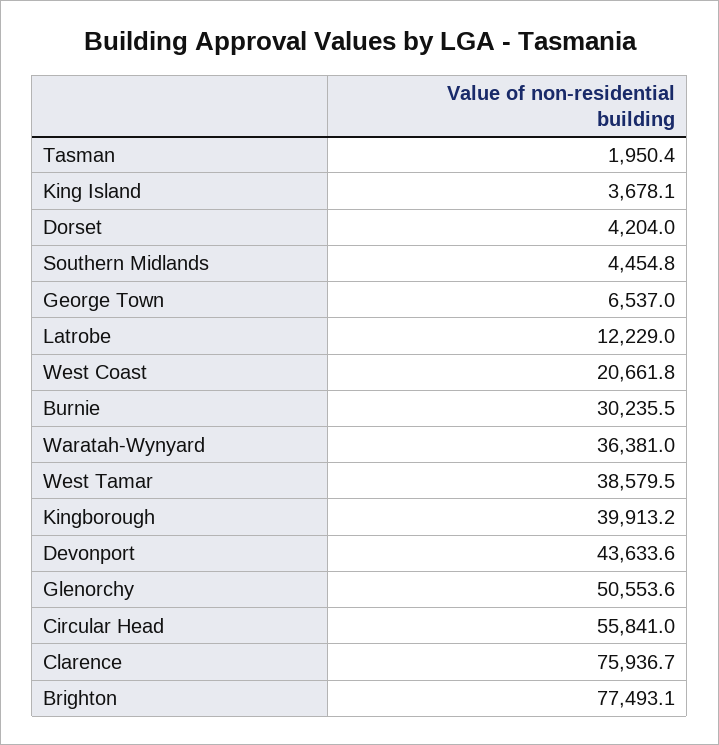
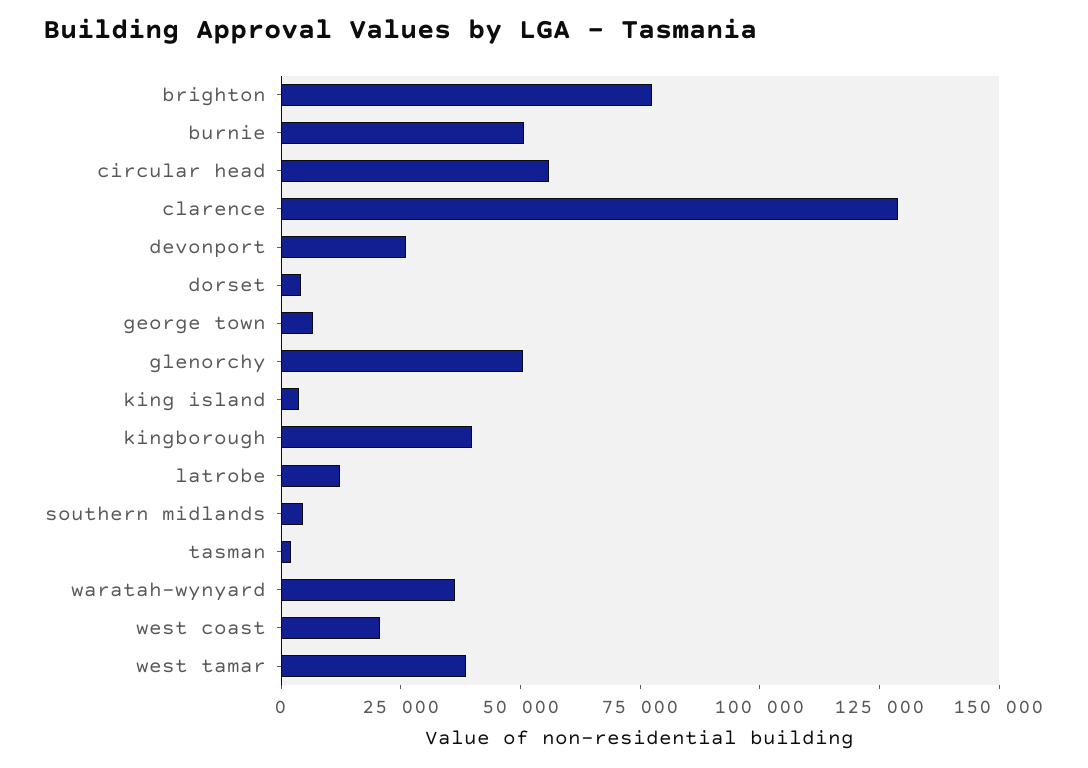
  {
    "Tasman": 1950.4,
    "King Island": 3678.1,
    "Dorset": 4204,
    "Southern Midlands": 4454.8,
    "George Town": 6537,
    "Latrobe": 12229,
    "West Coast": 20661.8,
-   "Burnie": 30235.5,
+   "Burnie": 50000,
    "Waratah-Wynyard": 36381,
    "West Tamar": 38579.5,
    "Kingborough": 39913.2,
-   "Devonport": 43633.6,
+   "Devonport": 25000,
    "Glenorchy": 50553.6,
    "Circular Head": 55841,
-   "Clarence": 75936.7,
+   "Clarence": 130000,
    "Brighton": 77493.1
  }

